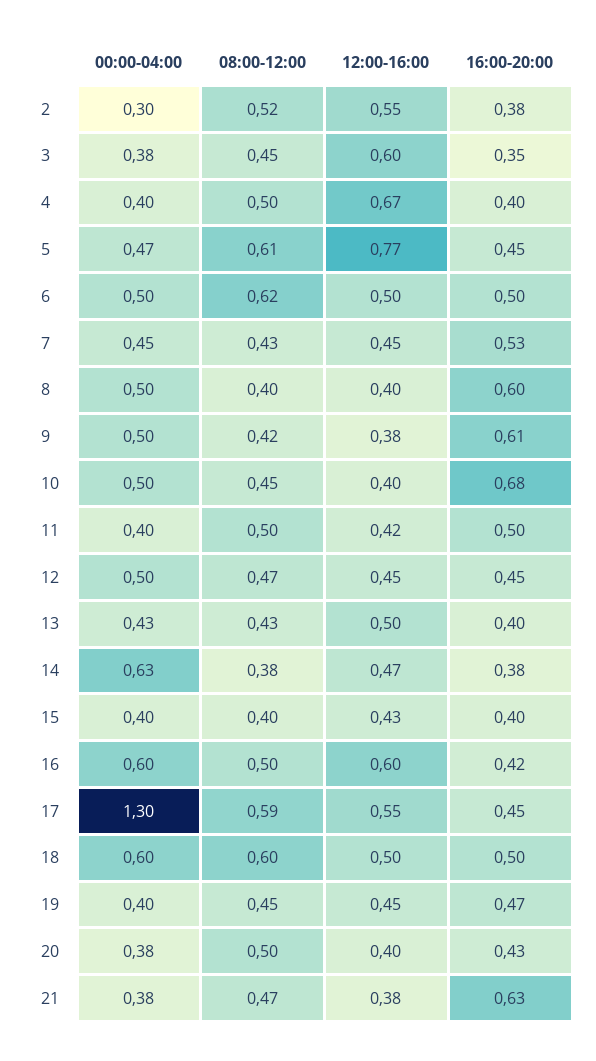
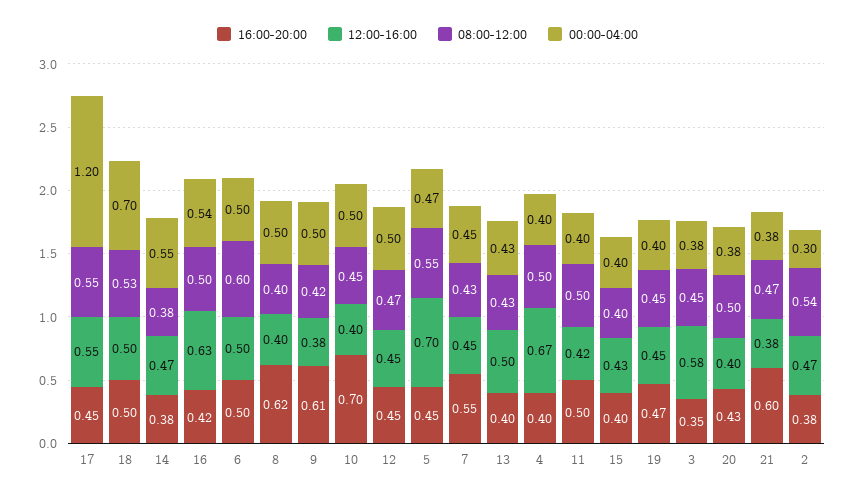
  {
    "00:00-04:00": {
      "2": 0.3,
      "3": 0.38,
      "4": 0.4,
      "5": 0.47,
      "6": 0.5,
      "7": 0.45,
      "8": 0.5,
      "9": 0.5,
      "10": 0.5,
      "11": 0.4,
      "12": 0.5,
      "13": 0.43,
-     "14": 0.63,
+     "14": 0.55,
      "15": 0.4,
-     "16": 0.6,
+     "16": 0.54,
-     "17": 1.3,
+     "17": 1.2,
-     "18": 0.6,
+     "18": 0.7,
      "19": 0.4,
      "20": 0.38,
      "21": 0.38
    },
    "08:00-12:00": {
-     "2": 0.52,
+     "2": 0.54,
      "3": 0.45,
      "4": 0.5,
-     "5": 0.61,
+     "5": 0.55,
-     "6": 0.62,
+     "6": 0.6,
      "7": 0.43,
      "8": 0.4,
      "9": 0.42,
      "10": 0.45,
      "11": 0.5,
      "12": 0.47,
      "13": 0.43,
      "14": 0.38,
      "15": 0.4,
      "16": 0.5,
-     "17": 0.59,
+     "17": 0.55,
-     "18": 0.6,
+     "18": 0.53,
      "19": 0.45,
      "20": 0.5,
      "21": 0.47
    },
    "12:00-16:00": {
-     "2": 0.55,
+     "2": 0.47,
-     "3": 0.6,
+     "3": 0.58,
      "4": 0.67,
-     "5": 0.77,
+     "5": 0.7,
      "6": 0.5,
      "7": 0.45,
      "8": 0.4,
      "9": 0.38,
      "10": 0.4,
      "11": 0.42,
      "12": 0.45,
      "13": 0.5,
      "14": 0.47,
      "15": 0.43,
-     "16": 0.6,
+     "16": 0.63,
      "17": 0.55,
      "18": 0.5,
      "19": 0.45,
      "20": 0.4,
      "21": 0.38
    },
    "16:00-20:00": {
      "2": 0.38,
      "3": 0.35,
      "4": 0.4,
      "5": 0.45,
      "6": 0.5,
-     "7": 0.53,
+     "7": 0.55,
-     "8": 0.6,
+     "8": 0.62,
      "9": 0.61,
-     "10": 0.68,
+     "10": 0.7,
      "11": 0.5,
      "12": 0.45,
      "13": 0.4,
      "14": 0.38,
      "15": 0.4,
      "16": 0.42,
      "17": 0.45,
      "18": 0.5,
      "19": 0.47,
      "20": 0.43,
-     "21": 0.63
+     "21": 0.6
    }
  }

